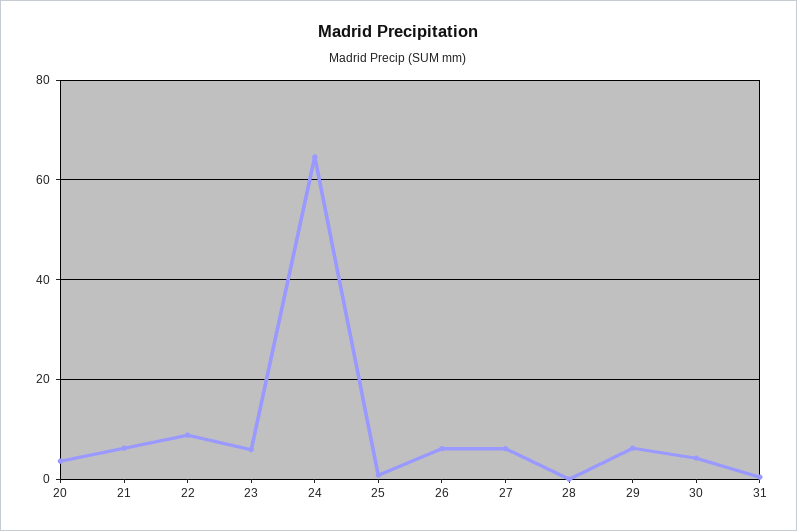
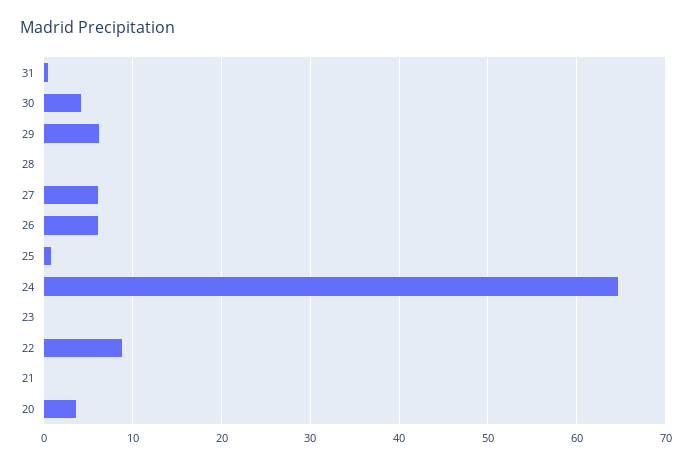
  {
    "20": 4,
-   "21": 6,
+   "21": 0,
    "22": 9,
-   "23": 6,
+   "23": 0,
    "24": 65,
    "25": 1,
    "26": 6,
    "27": 6,
    "28": 0,
    "29": 6,
    "30": 4,
    "31": 0
  }

